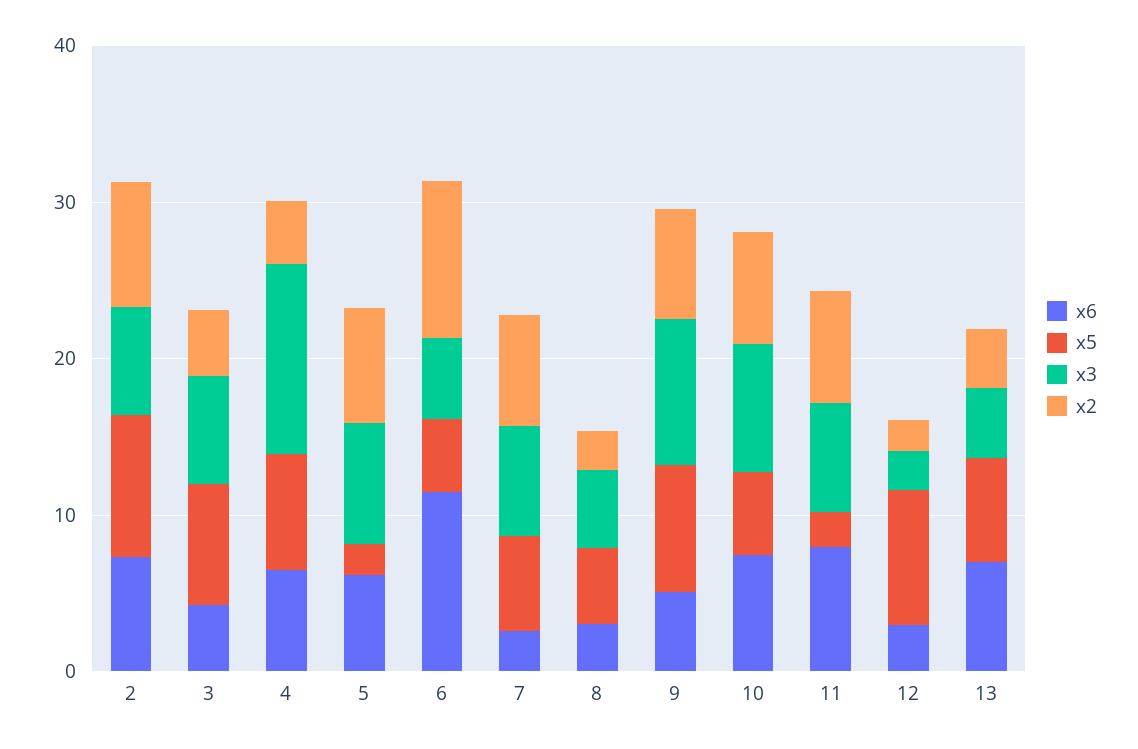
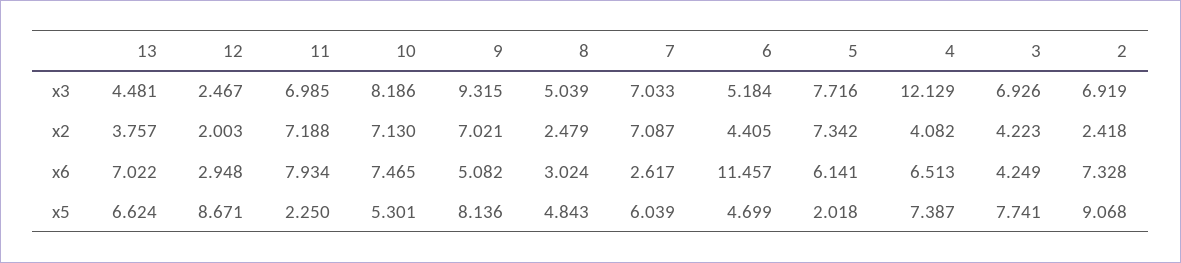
  {
    "x6": {
      "2": 7.328,
      "3": 4.249,
      "4": 6.513,
      "5": 6.141,
      "6": 11.457,
      "7": 2.617,
      "8": 3.024,
      "9": 5.082,
      "10": 7.465,
      "11": 7.934,
      "12": 2.948,
      "13": 7.022
    },
    "x5": {
      "2": 9.068,
      "3": 7.741,
      "4": 7.387,
      "5": 2.018,
      "6": 4.699,
      "7": 6.039,
      "8": 4.843,
      "9": 8.136,
      "10": 5.301,
      "11": 2.25,
      "12": 8.671,
      "13": 6.624
    },
    "x3": {
      "2": 6.919,
      "3": 6.926,
      "4": 12.129,
      "5": 7.716,
      "6": 5.184,
      "7": 7.033,
      "8": 5.039,
      "9": 9.315,
      "10": 8.186,
      "11": 6.985,
      "12": 2.467,
      "13": 4.481
    },
    "x2": {
-     "2": 8,
+     "2": 2.418,
      "3": 4.223,
      "4": 4.082,
      "5": 7.342,
-     "6": 10,
+     "6": 4.405,
      "7": 7.087,
      "8": 2.479,
      "9": 7.021,
      "10": 7.13,
      "11": 7.188,
      "12": 2.003,
      "13": 3.757
    }
  }

